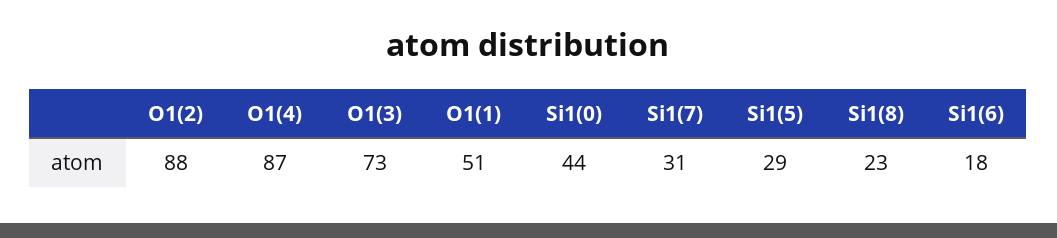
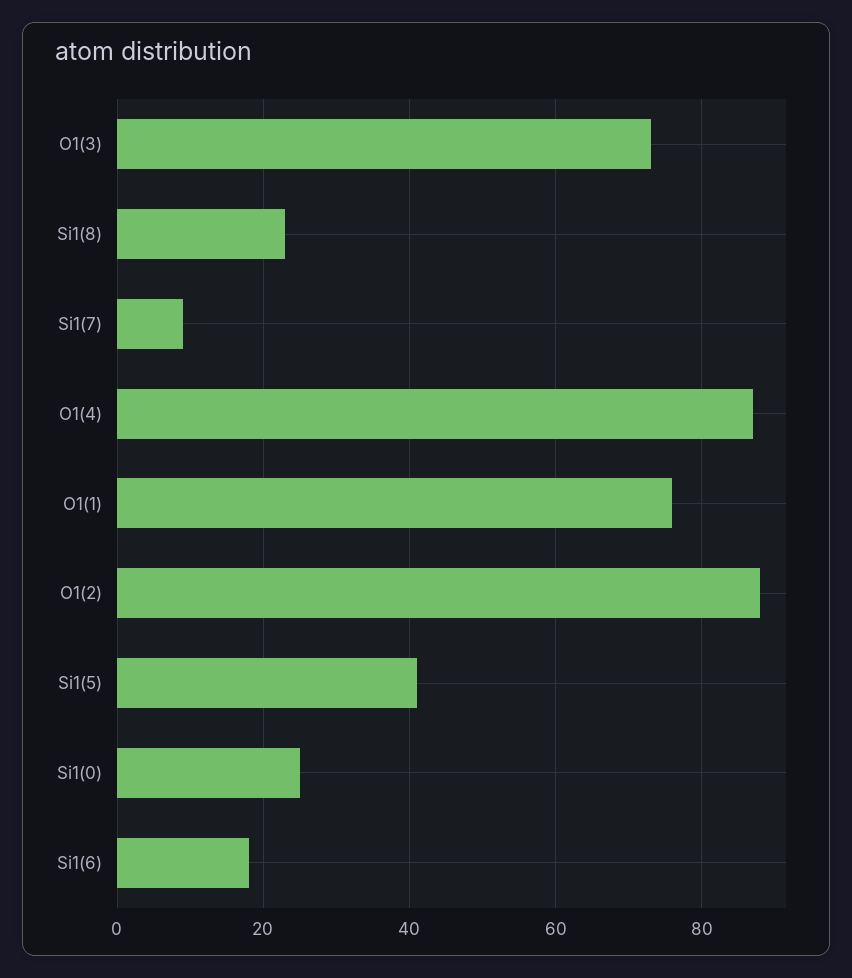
  {
    "O1(2)": 88,
    "O1(4)": 87,
    "O1(3)": 73,
-   "O1(1)": 51,
+   "O1(1)": 75,
-   "Si1(0)": 44,
+   "Si1(0)": 25,
-   "Si1(7)": 31,
+   "Si1(7)": 10,
-   "Si1(5)": 29,
+   "Si1(5)": 40,
    "Si1(8)": 23,
    "Si1(6)": 18
  }

